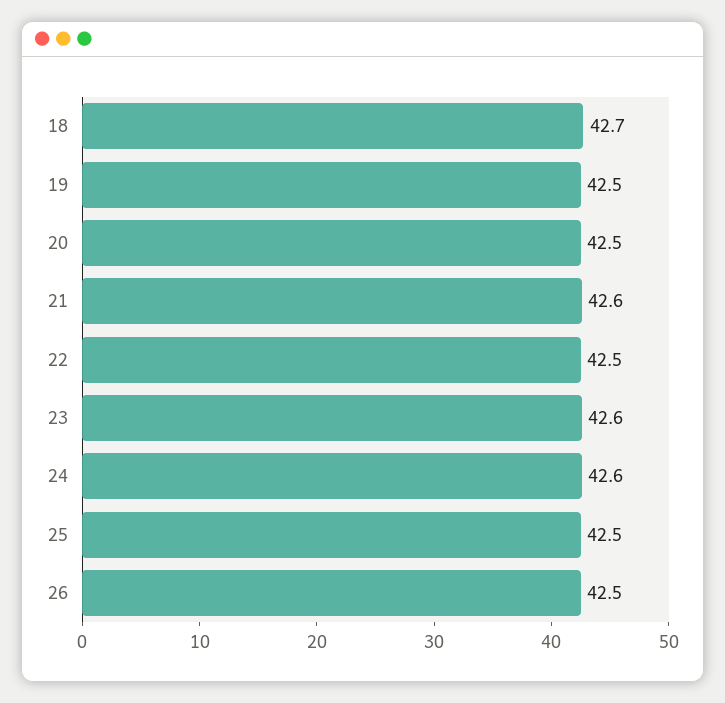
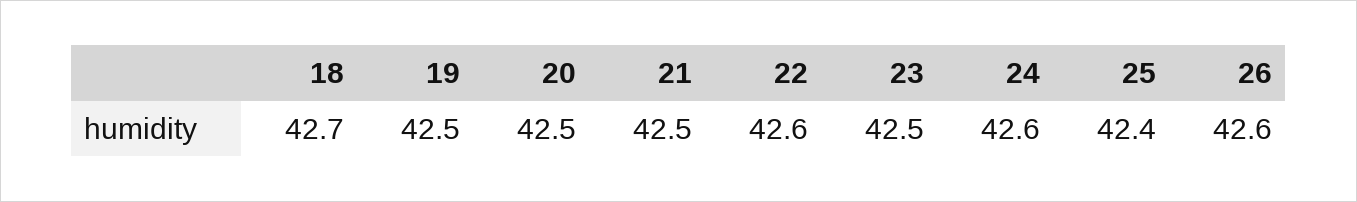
  {
    "18": 42.7,
    "19": 42.5,
    "20": 42.5,
-   "21": 42.6,
+   "21": 42.5,
-   "22": 42.5,
+   "22": 42.6,
-   "23": 42.6,
+   "23": 42.5,
    "24": 42.6,
-   "25": 42.5,
+   "25": 42.4,
-   "26": 42.5
+   "26": 42.6
  }

